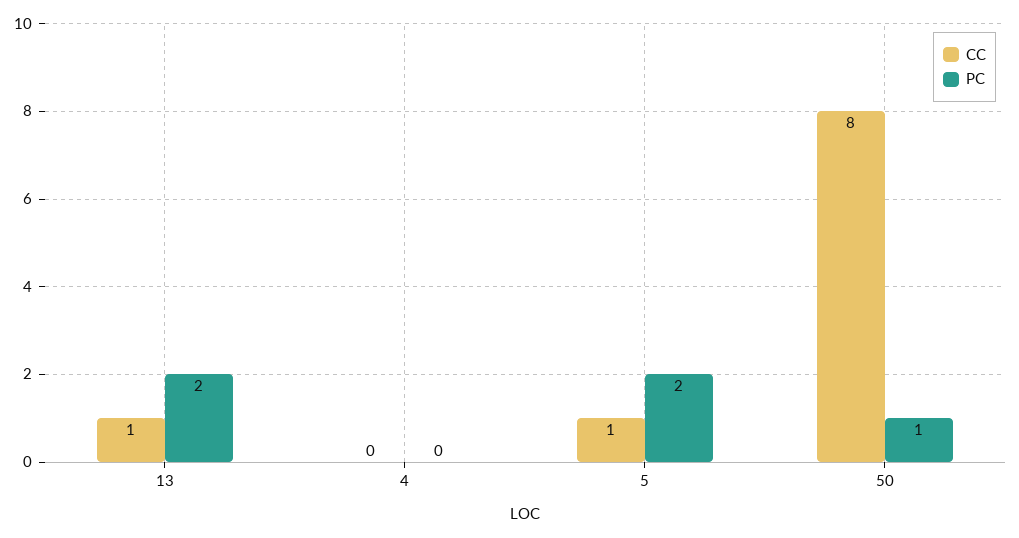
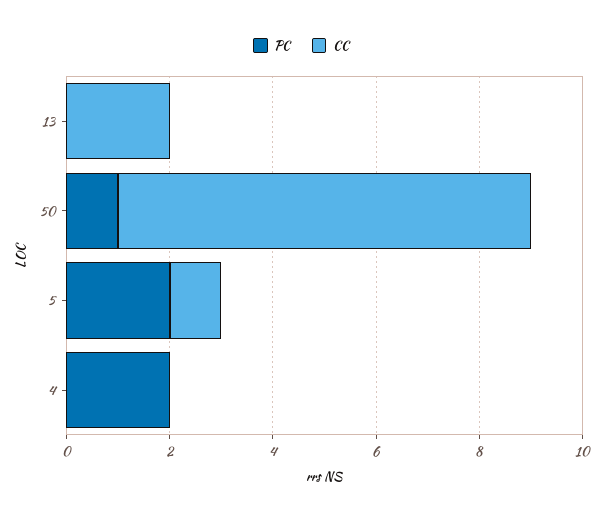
  {
    "CC": {
-     "13": 1,
+     "13": 2,
      "4": 0,
      "5": 1,
      "50": 8
    },
    "PC": {
-     "13": 2,
+     "13": 0,
-     "4": 0,
+     "4": 2,
      "5": 2,
      "50": 1
    }
  }

